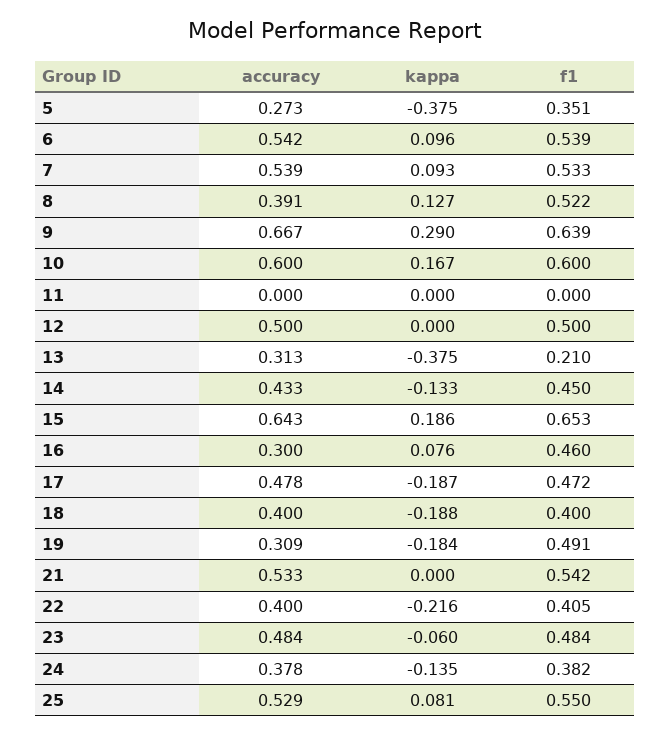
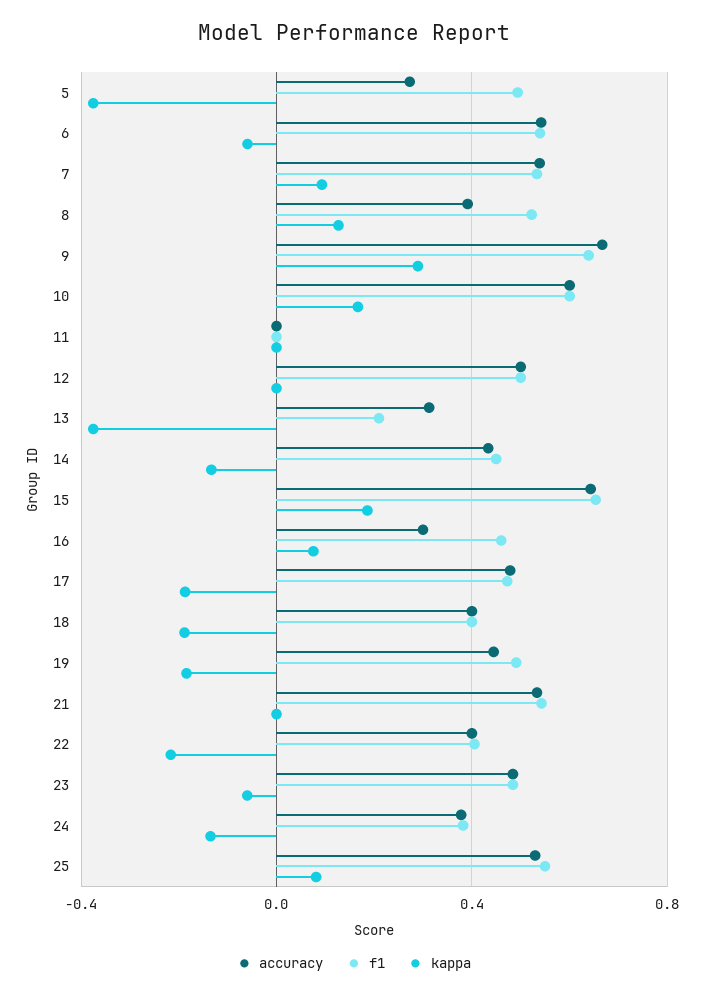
  {
    "accuracy": {
      "5": 0.273,
      "6": 0.542,
      "7": 0.539,
      "8": 0.391,
      "9": 0.667,
      "10": 0.6,
      "11": 0,
      "12": 0.5,
      "13": 0.313,
      "14": 0.433,
      "15": 0.643,
      "16": 0.3,
      "17": 0.478,
      "18": 0.4,
-     "19": 0.309,
+     "19": 0.45,
      "21": 0.533,
      "22": 0.4,
      "23": 0.484,
      "24": 0.378,
      "25": 0.529
    },
    "kappa": {
      "5": -0.375,
-     "6": 0.096,
+     "6": -0.05,
      "7": 0.093,
      "8": 0.127,
      "9": 0.29,
      "10": 0.167,
      "11": 0,
      "12": 0,
      "13": -0.375,
      "14": -0.133,
      "15": 0.186,
      "16": 0.076,
      "17": -0.187,
      "18": -0.188,
      "19": -0.184,
      "21": 0,
      "22": -0.216,
      "23": -0.06,
      "24": -0.135,
      "25": 0.081
    },
    "f1": {
-     "5": 0.351,
+     "5": 0.5,
      "6": 0.539,
      "7": 0.533,
      "8": 0.522,
      "9": 0.639,
      "10": 0.6,
      "11": 0,
      "12": 0.5,
      "13": 0.21,
      "14": 0.45,
      "15": 0.653,
      "16": 0.46,
      "17": 0.472,
      "18": 0.4,
      "19": 0.491,
      "21": 0.542,
      "22": 0.405,
      "23": 0.484,
      "24": 0.382,
      "25": 0.55
    }
  }

